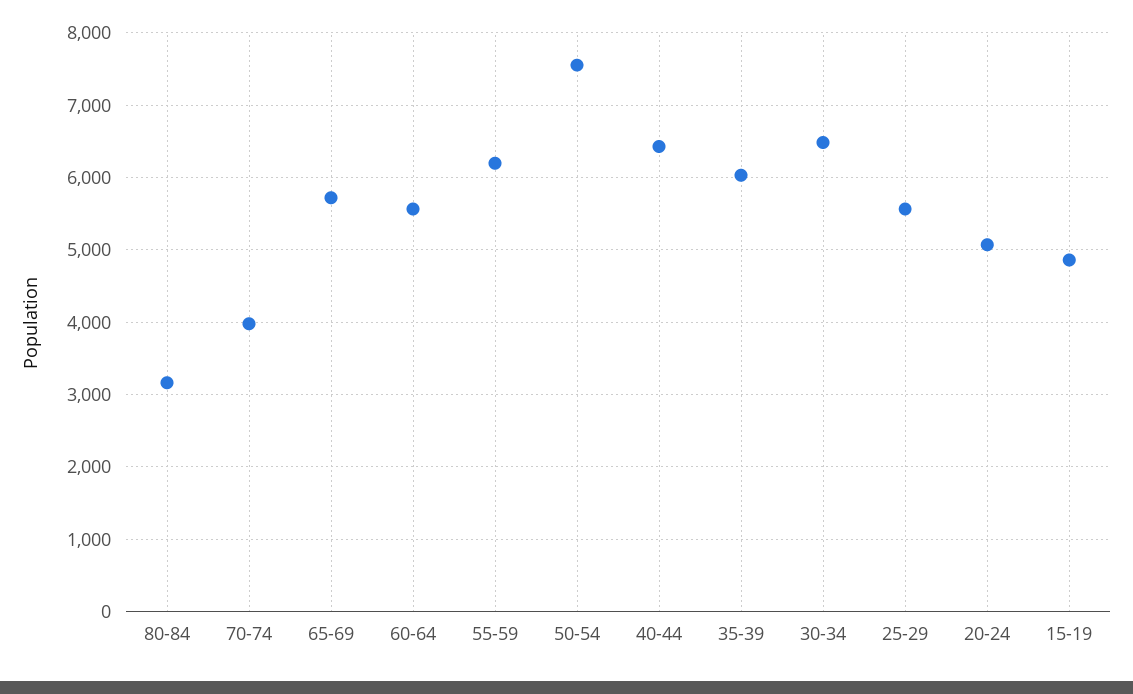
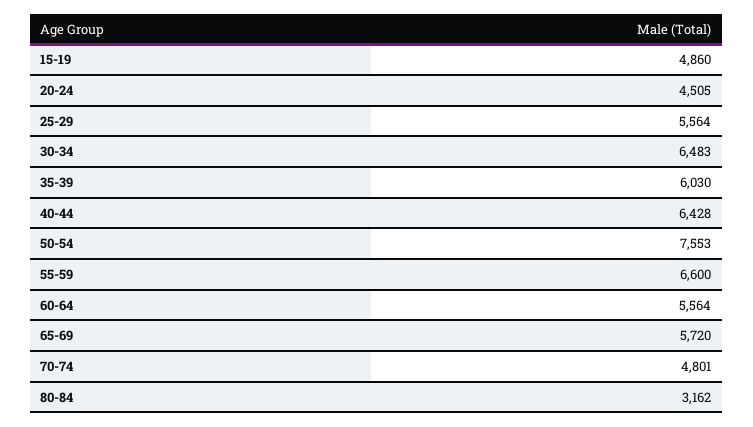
  {
    "80-84": 3162,
-   "70-74": 4000,
+   "70-74": 4801,
    "65-69": 5720,
    "60-64": 5564,
-   "55-59": 6200,
+   "55-59": 6600,
    "50-54": 7553,
    "40-44": 6428,
    "35-39": 6030,
    "30-34": 6483,
    "25-29": 5564,
-   "20-24": 5100,
+   "20-24": 4505,
    "15-19": 4860
  }

